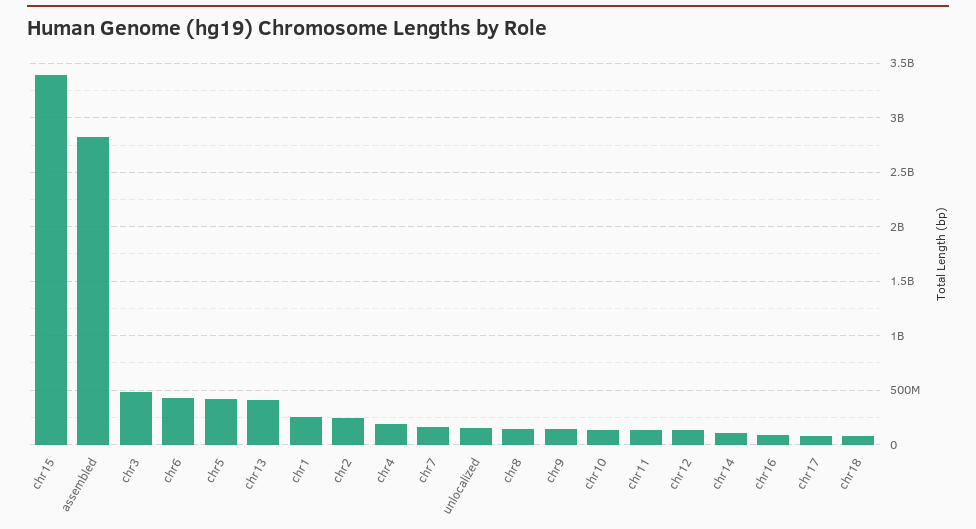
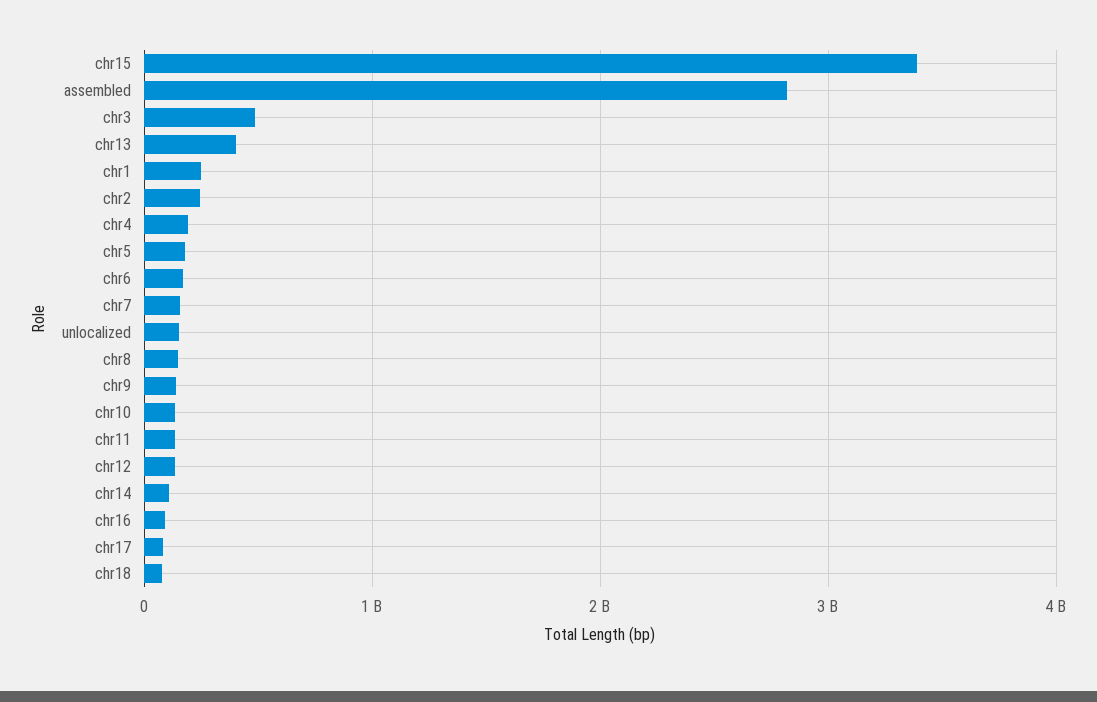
  {
    "chr15": 3400000000,
    "assembled": 2800000000,
    "chr3": 500000000,
-   "chr6": 400000000,
+   "chr6": 200000000,
-   "chr5": 400000000,
+   "chr5": 200000000,
    "chr13": 400000000,
    "chr1": 200000000,
    "chr2": 200000000,
    "chr4": 200000000,
    "chr7": 200000000,
    "unlocalized": 200000000,
    "chr8": 100000000,
    "chr9": 100000000,
    "chr10": 100000000,
    "chr11": 100000000,
    "chr12": 100000000,
    "chr14": 100000000,
    "chr16": 100000000,
    "chr17": 100000000,
    "chr18": 100000000
  }

